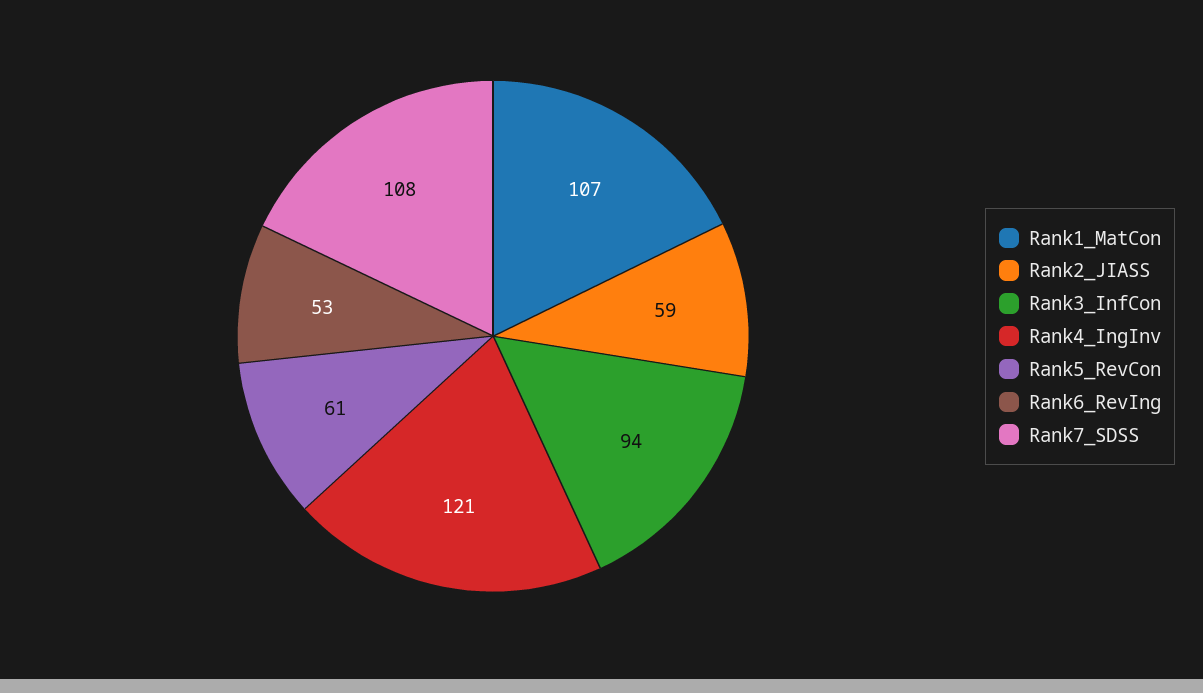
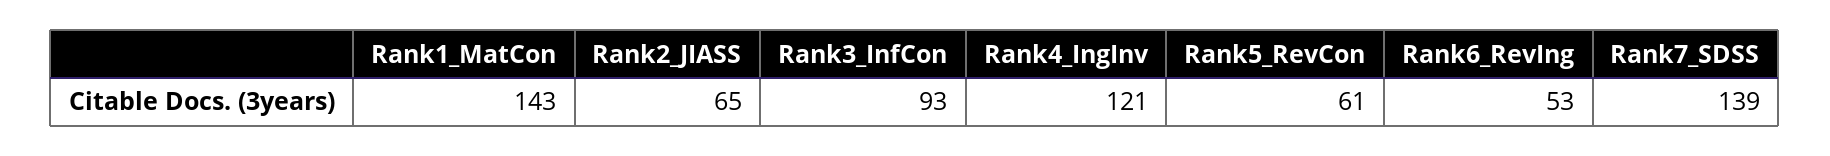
  {
-   "Rank1_MatCon": 107,
+   "Rank1_MatCon": 143,
-   "Rank2_JIASS": 59,
+   "Rank2_JIASS": 65,
-   "Rank3_InfCon": 94,
+   "Rank3_InfCon": 93,
    "Rank4_IngInv": 121,
    "Rank5_RevCon": 61,
    "Rank6_RevIng": 53,
-   "Rank7_SDSS": 108
+   "Rank7_SDSS": 139
  }

